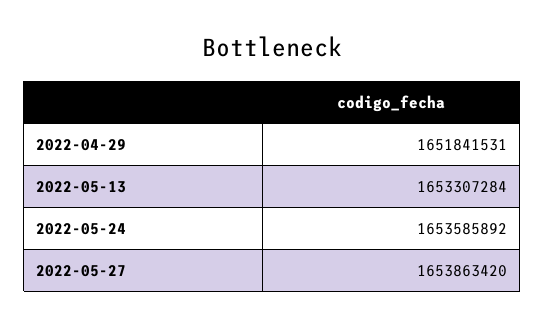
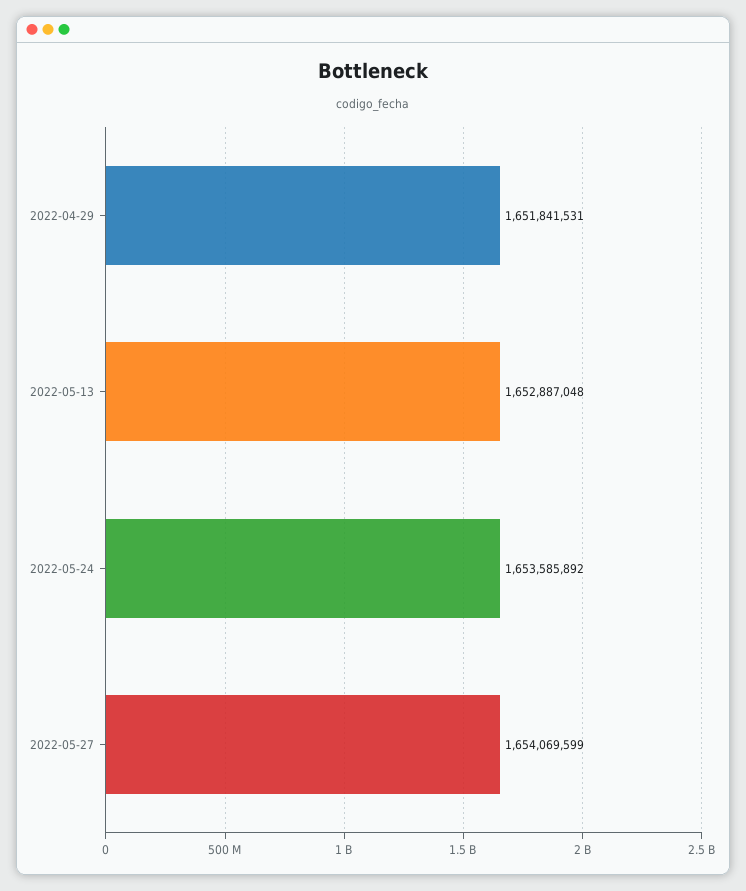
  {
    "2022-04-29": 1651841531,
-   "2022-05-13": 1653307284,
+   "2022-05-13": 1652887048,
    "2022-05-24": 1653585892,
-   "2022-05-27": 1653863420
+   "2022-05-27": 1654069599
  }

